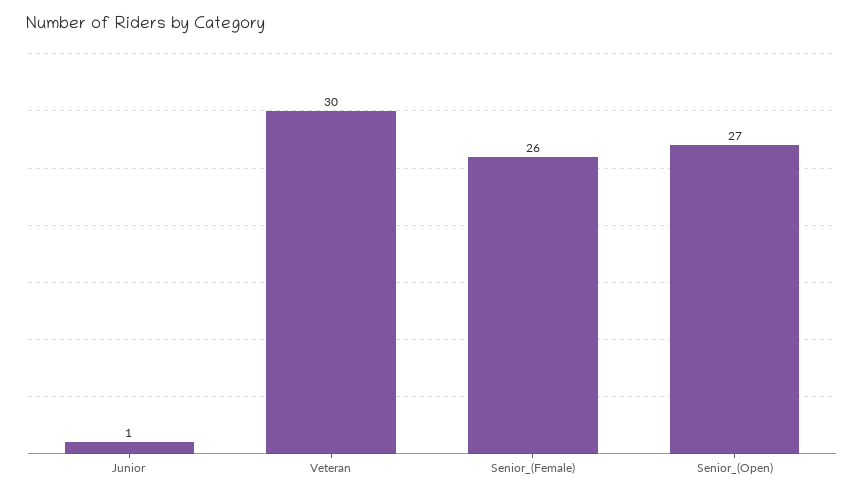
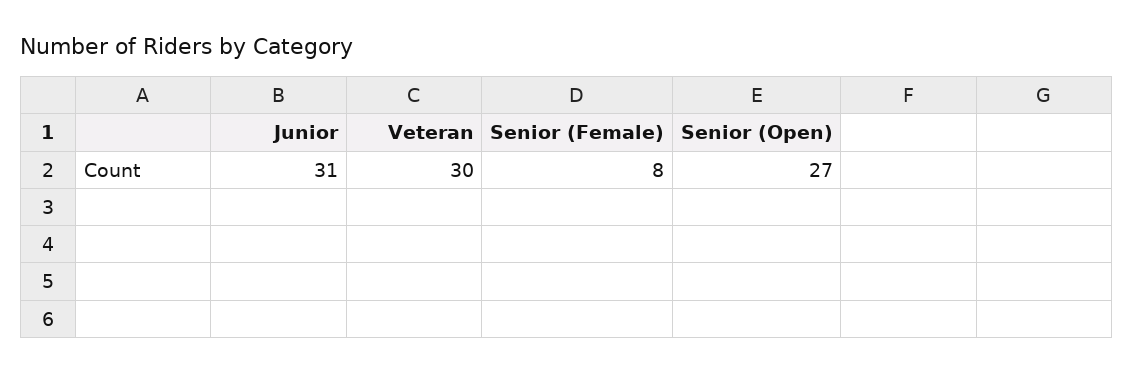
  {
-   "Junior": 1,
+   "Junior": 31,
    "Veteran": 30,
-   "Senior_(Female)": 26,
+   "Senior_(Female)": 8,
    "Senior_(Open)": 27
  }

